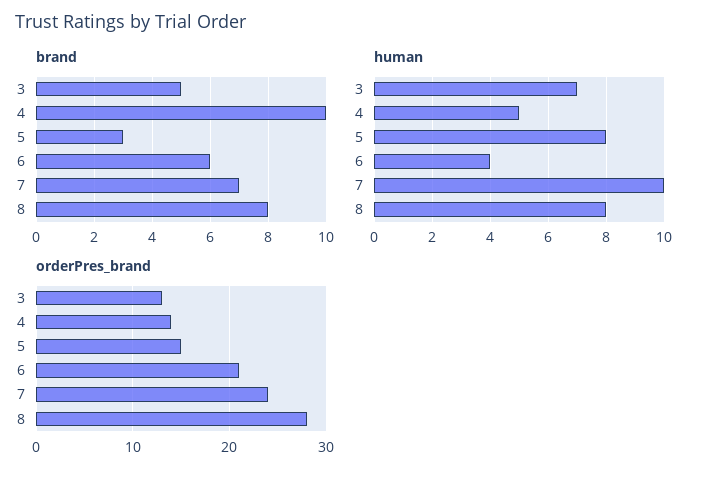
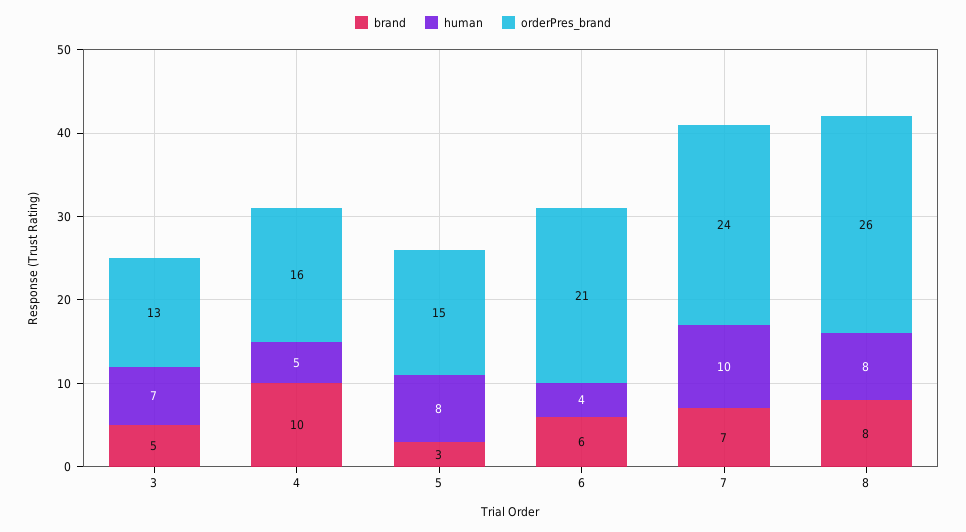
  {
    "brand": {
      "3": 5,
      "4": 10,
      "5": 3,
      "6": 6,
      "7": 7,
      "8": 8
    },
    "human": {
      "3": 7,
      "4": 5,
      "5": 8,
      "6": 4,
      "7": 10,
      "8": 8
    },
    "orderPres_brand": {
      "3": 13,
-     "4": 14,
+     "4": 16,
      "5": 15,
      "6": 21,
      "7": 24,
-     "8": 28
+     "8": 26
    }
  }

